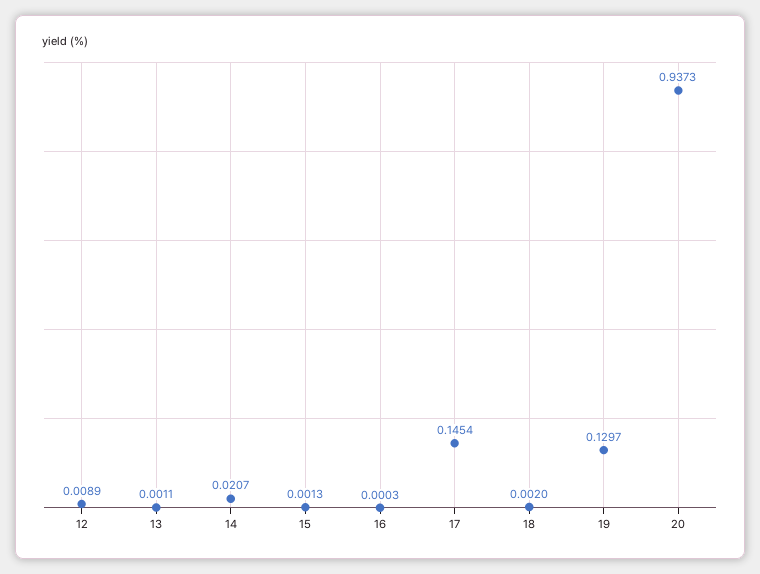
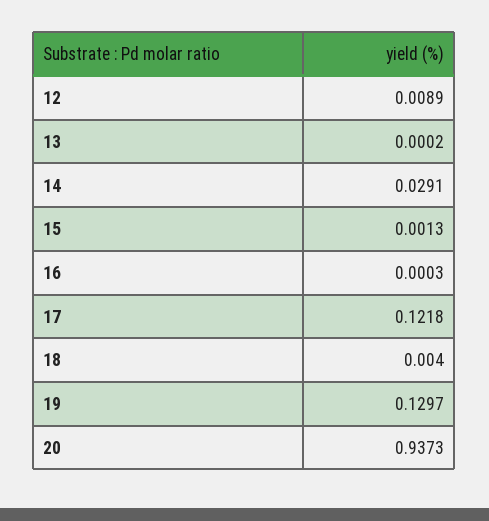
  {
    "12": 0.0089,
-   "13": 0.0011,
+   "13": 0.0002,
-   "14": 0.0207,
+   "14": 0.0291,
    "15": 0.0013,
    "16": 0.0003,
-   "17": 0.1454,
+   "17": 0.1218,
-   "18": 0.002,
+   "18": 0.004,
    "19": 0.1297,
    "20": 0.9373
  }

